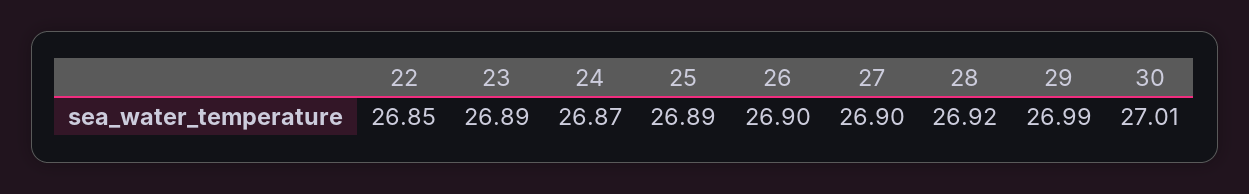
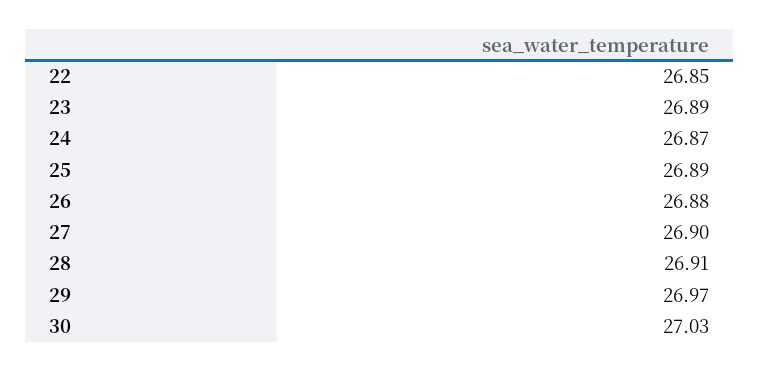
  {
    "22": 26.85,
    "23": 26.89,
    "24": 26.87,
    "25": 26.89,
-   "26": 26.9,
+   "26": 26.88,
    "27": 26.9,
-   "28": 26.92,
+   "28": 26.91,
-   "29": 26.99,
+   "29": 26.97,
-   "30": 27.01
+   "30": 27.03
  }

